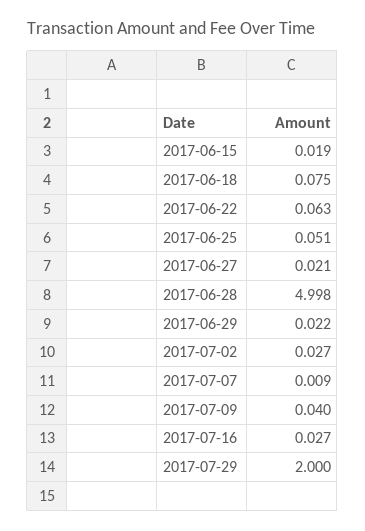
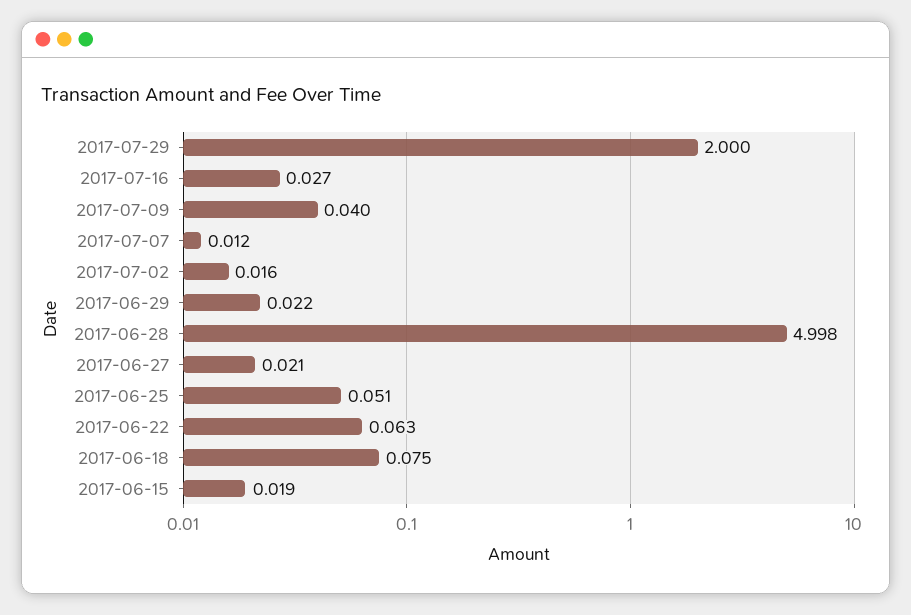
  {
    "2017-06-15": 0.019,
    "2017-06-18": 0.075,
    "2017-06-22": 0.063,
    "2017-06-25": 0.051,
    "2017-06-27": 0.021,
    "2017-06-28": 4.998,
    "2017-06-29": 0.022,
-   "2017-07-02": 0.027,
+   "2017-07-02": 0.016,
-   "2017-07-07": 0.009,
+   "2017-07-07": 0.012,
    "2017-07-09": 0.04,
    "2017-07-16": 0.027,
    "2017-07-29": 2
  }

